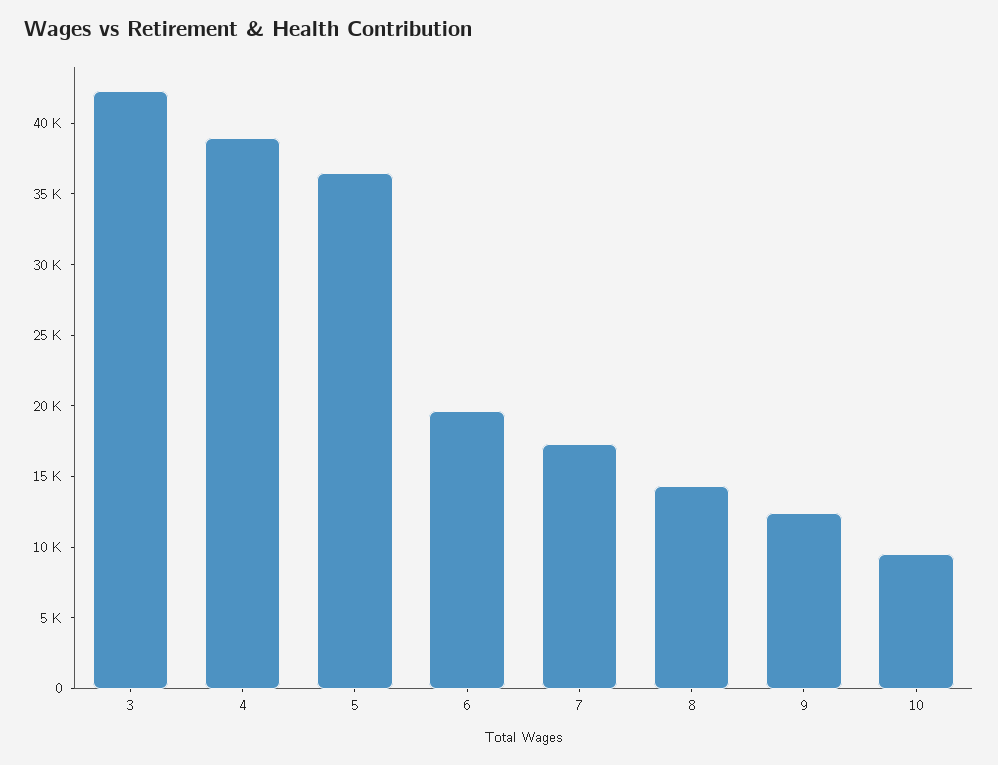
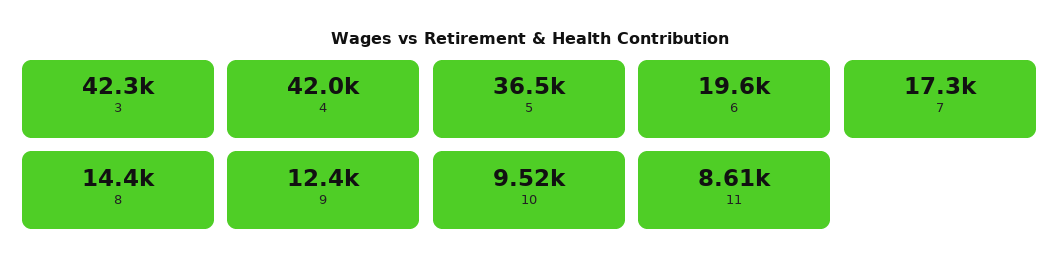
  {
    "3": 42300,
-   "4": 39000,
+   "4": 42000,
    "5": 36500,
    "6": 19600,
    "7": 17300,
    "8": 14400,
    "9": 12400,
-   "10": 9520
+   "10": 9520,
+   "11": 8610
  }

